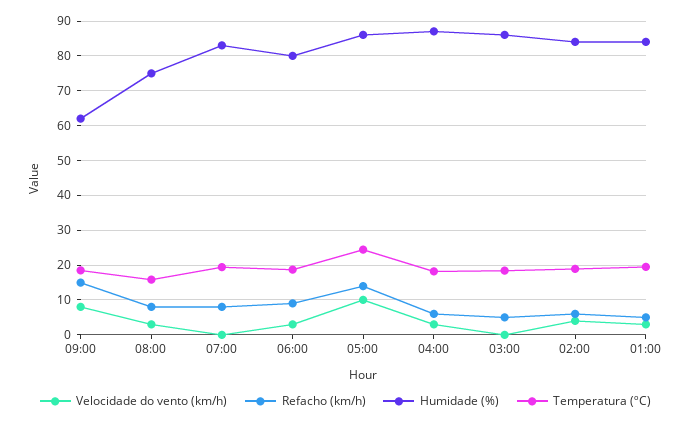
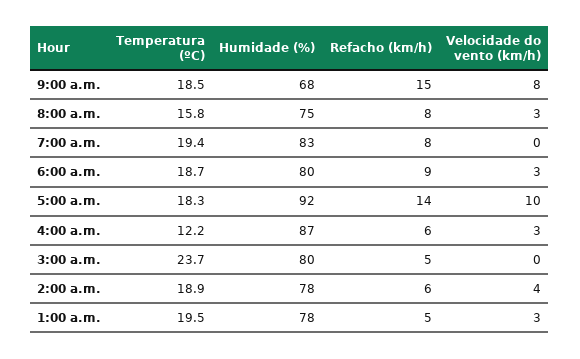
  {
    "Velocidade do vento (km/h)": {
      "09:00": 8,
      "08:00": 3,
      "07:00": 0,
      "06:00": 3,
      "05:00": 10,
      "04:00": 3,
      "03:00": 0,
      "02:00": 4,
      "01:00": 3
    },
    "Refacho (km/h)": {
      "09:00": 15,
      "08:00": 8,
      "07:00": 8,
      "06:00": 9,
      "05:00": 14,
      "04:00": 6,
      "03:00": 5,
      "02:00": 6,
      "01:00": 5
    },
    "Humidade (%)": {
-     "09:00": 62,
+     "09:00": 68,
      "08:00": 75,
      "07:00": 83,
      "06:00": 80,
-     "05:00": 86,
+     "05:00": 92,
      "04:00": 87,
-     "03:00": 86,
+     "03:00": 80,
-     "02:00": 84,
+     "02:00": 78,
-     "01:00": 84
+     "01:00": 78
    },
    "Temperatura (ºC)": {
      "09:00": 18.5,
      "08:00": 15.8,
      "07:00": 19.4,
      "06:00": 18.7,
-     "05:00": 24,
+     "05:00": 18.3,
-     "04:00": 18,
+     "04:00": 12.2,
-     "03:00": 18,
+     "03:00": 23.7,
      "02:00": 18.9,
      "01:00": 19.5
    }
  }

